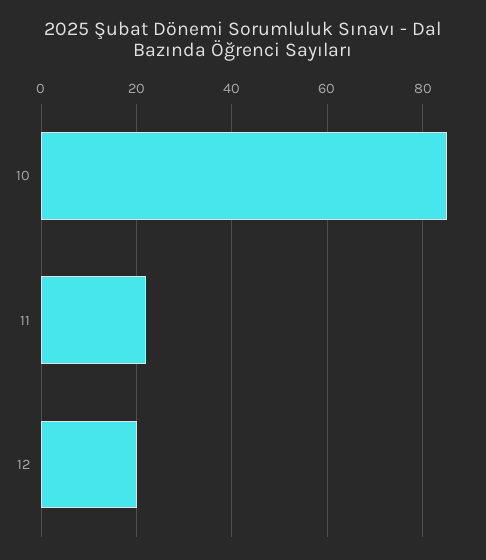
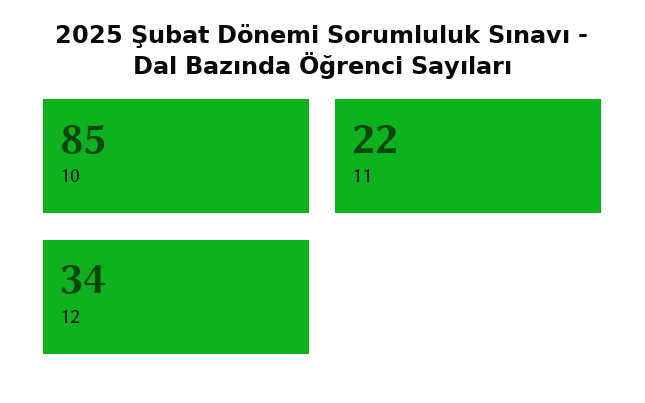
  {
    "10": 85,
    "11": 22,
-   "12": 20
+   "12": 34
  }

